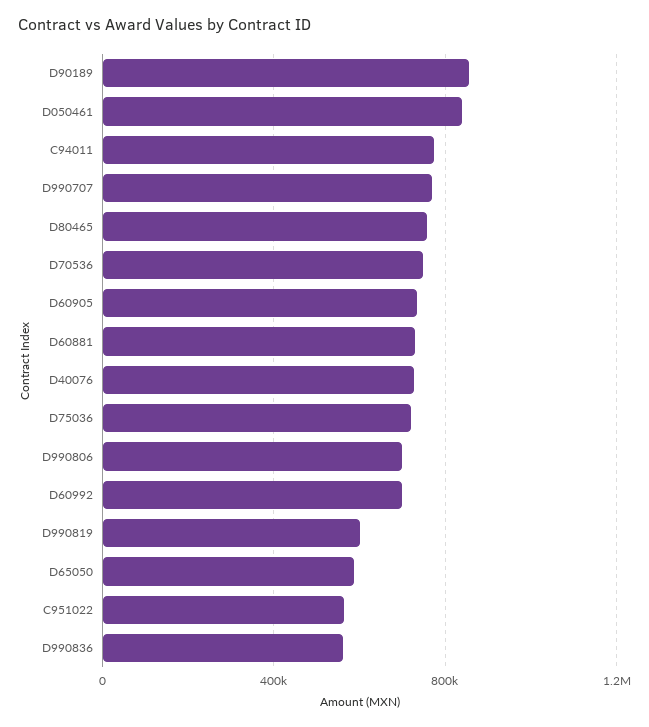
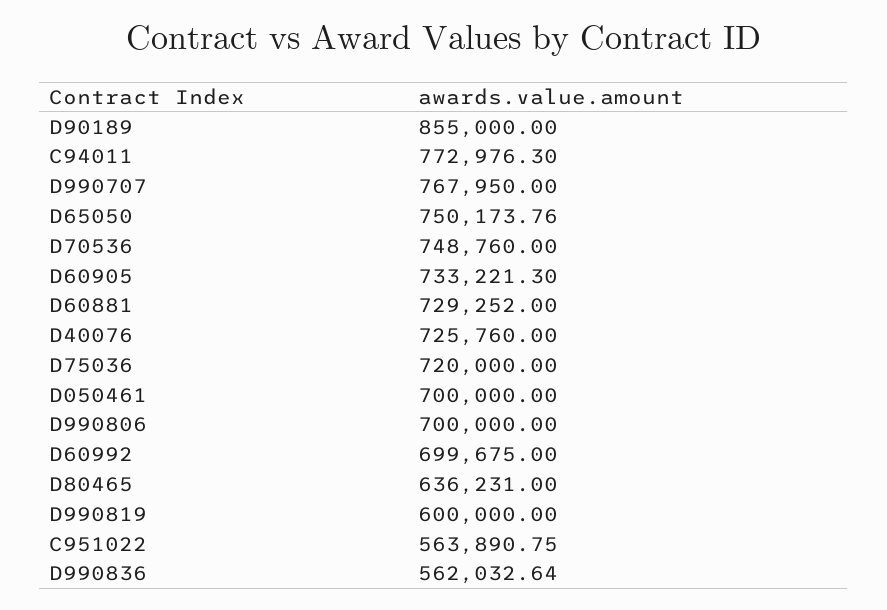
  {
    "D90189": 855000,
-   "D050461": 850000,
+   "D050461": 700000,
    "C94011": 772976.3,
    "D990707": 767950,
-   "D80465": 750000,
+   "D80465": 636231,
    "D70536": 748760,
    "D60905": 733221.3,
    "D60881": 729252,
    "D40076": 725760,
    "D75036": 720000,
    "D990806": 700000,
    "D60992": 699675,
    "D990819": 600000,
-   "D65050": 600000,
+   "D65050": 750173.76,
    "C951022": 563890.75,
    "D990836": 562032.64
  }

